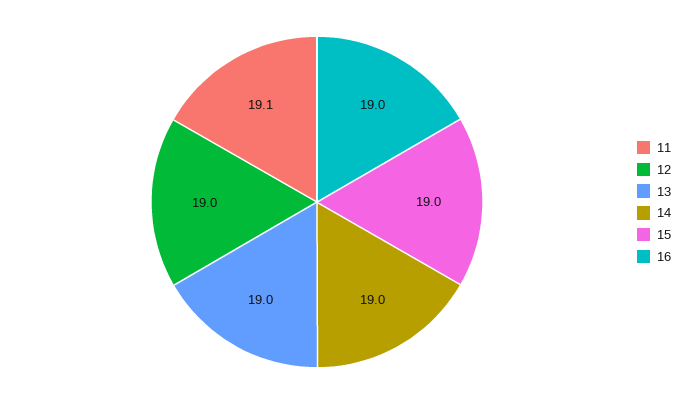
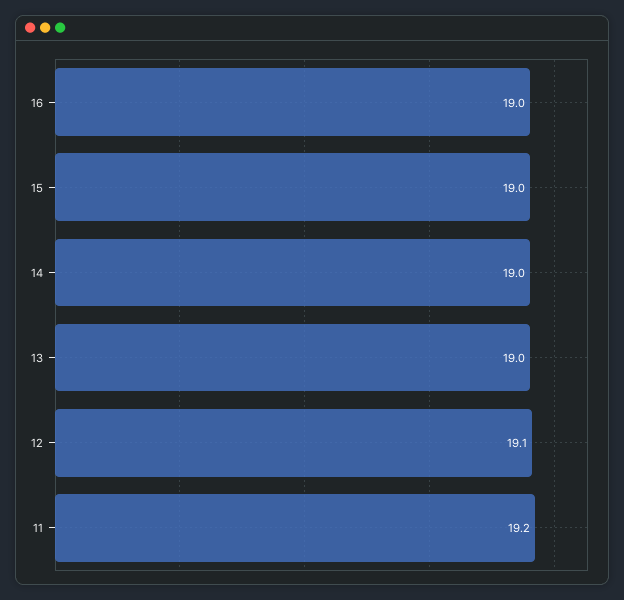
  {
-   "11": 19.1,
+   "11": 19.2,
-   "12": 19,
+   "12": 19.1,
    "13": 19,
    "14": 19,
    "15": 19,
    "16": 19
  }

